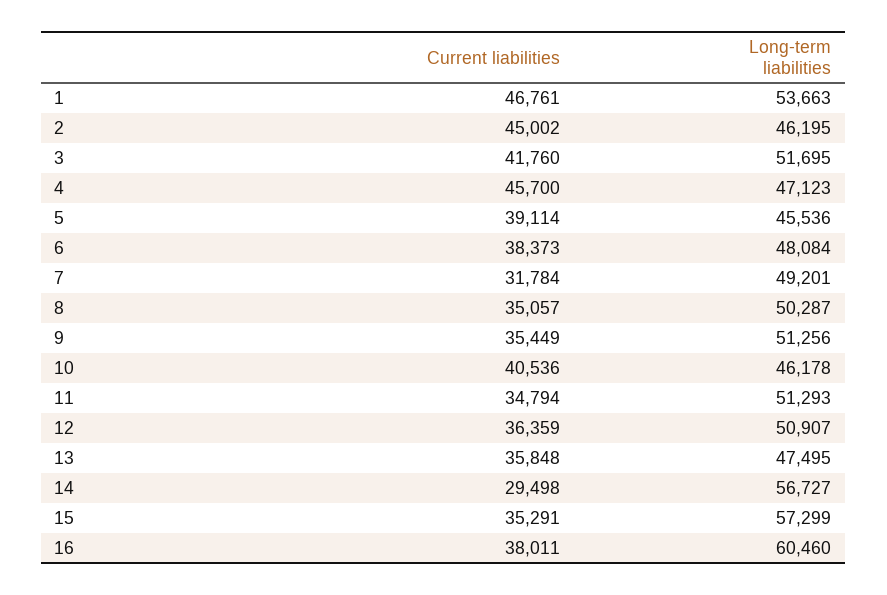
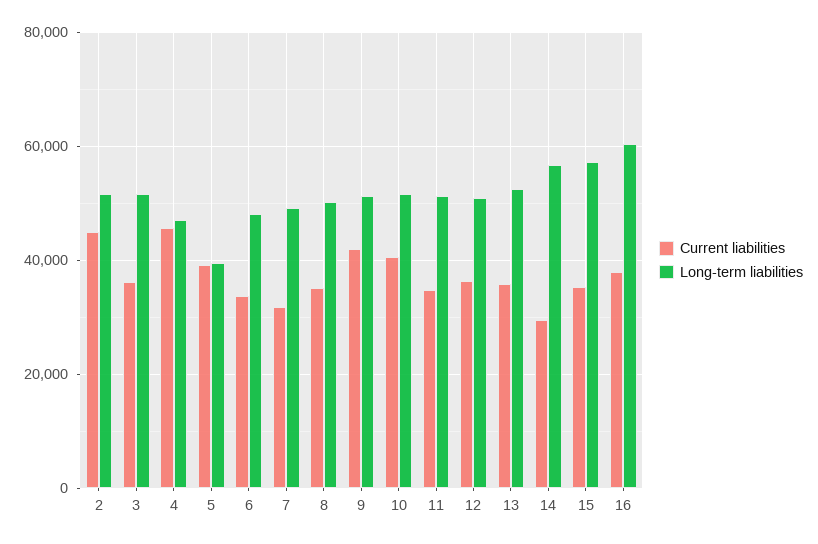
  {
    "Current liabilities": {
-     "1": 46761,
      "2": 45002,
-     "3": 41760,
+     "3": 36000,
      "4": 45700,
      "5": 39114,
-     "6": 38373,
+     "6": 34000,
      "7": 31784,
      "8": 35057,
-     "9": 35449,
+     "9": 42000,
      "10": 40536,
      "11": 34794,
      "12": 36359,
      "13": 35848,
      "14": 29498,
      "15": 35291,
      "16": 38011
    },
    "Long-term liabilities": {
-     "1": 53663,
-     "2": 46195,
+     "2": 52000,
      "3": 51695,
      "4": 47123,
-     "5": 45536,
+     "5": 40000,
      "6": 48084,
      "7": 49201,
      "8": 50287,
      "9": 51256,
-     "10": 46178,
+     "10": 52000,
      "11": 51293,
      "12": 50907,
-     "13": 47495,
+     "13": 52000,
      "14": 56727,
      "15": 57299,
      "16": 60460
    }
  }

